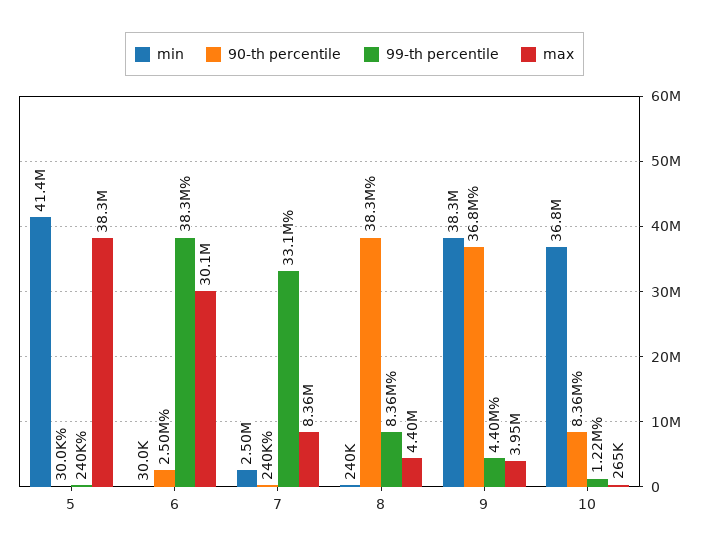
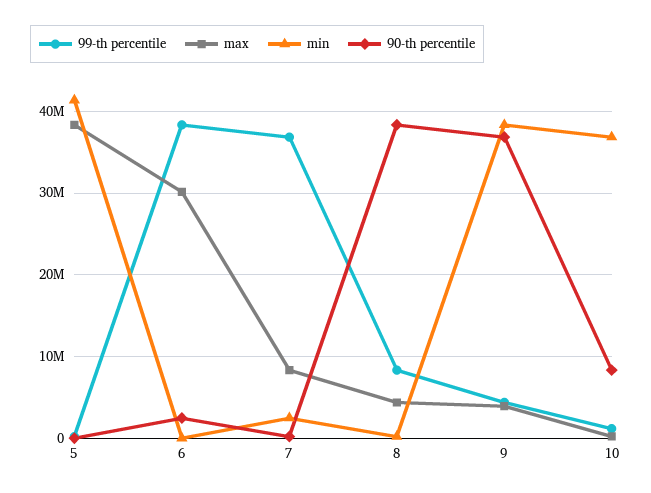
  {
    "min": {
      "5": 41400000,
      "6": 30000,
      "7": 2500000,
      "8": 240000,
      "9": 38300000,
      "10": 36800000
    },
    "90-th percentile": {
      "5": 30000,
      "6": 2500000,
      "7": 240000,
      "8": 38300000,
      "9": 36800000,
      "10": 8360000
    },
    "99-th percentile": {
      "5": 240000,
      "6": 38300000,
-     "7": 33100000,
+     "7": 37000000,
      "8": 8360000,
      "9": 4400000,
      "10": 1220000
    },
    "max": {
      "5": 38300000,
      "6": 30100000,
      "7": 8360000,
      "8": 4400000,
      "9": 3950000,
      "10": 265000
    }
  }

